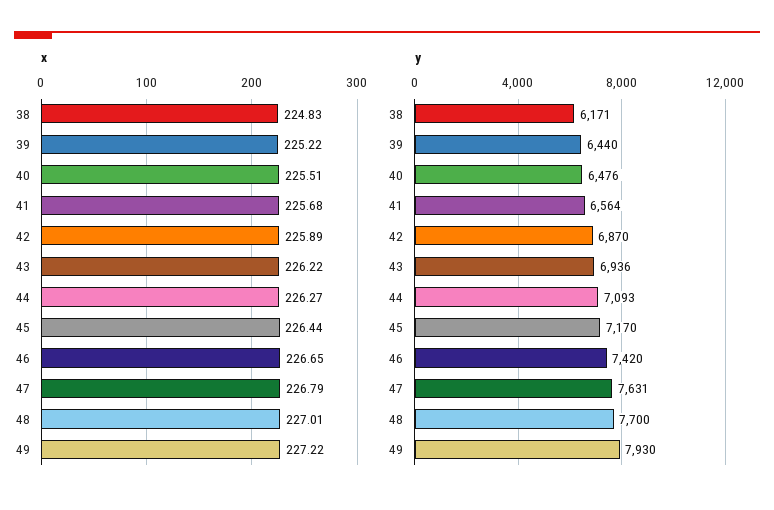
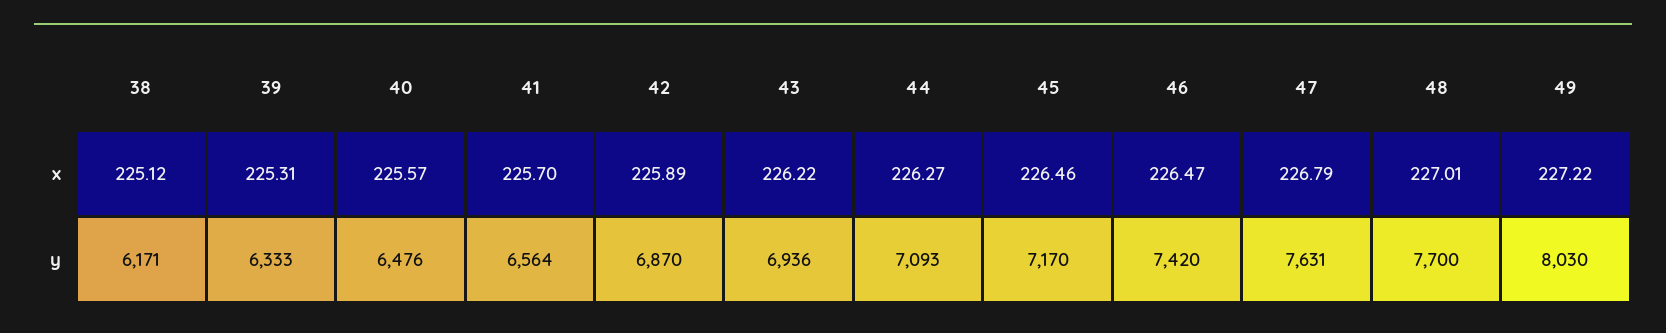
  {
    "x": {
-     "38": 224.83,
+     "38": 225.12,
-     "39": 225.22,
+     "39": 225.31,
-     "40": 225.51,
+     "40": 225.57,
-     "41": 225.68,
+     "41": 225.7,
      "42": 225.89,
      "43": 226.22,
      "44": 226.27,
-     "45": 226.44,
+     "45": 226.46,
-     "46": 226.65,
+     "46": 226.47,
      "47": 226.79,
      "48": 227.01,
      "49": 227.22
    },
    "y": {
      "38": 6171,
-     "39": 6440,
+     "39": 6333,
      "40": 6476,
      "41": 6564,
      "42": 6870,
      "43": 6936,
      "44": 7093,
      "45": 7170,
      "46": 7420,
      "47": 7631,
      "48": 7700,
-     "49": 7930
+     "49": 8030
    }
  }

